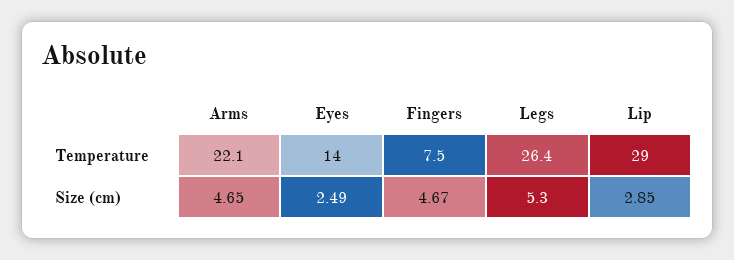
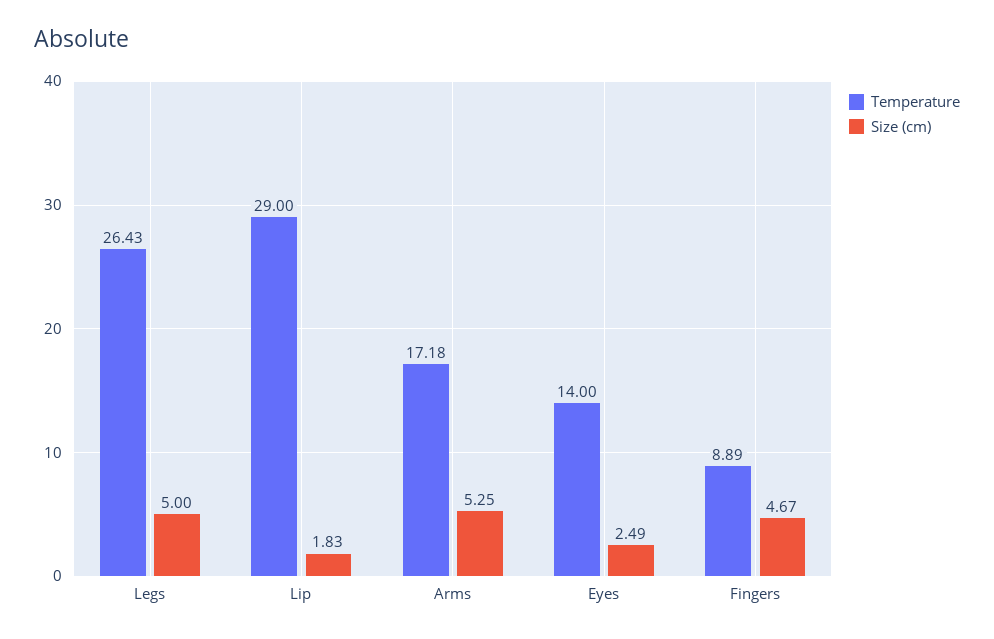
  {
    "Temperature": {
-     "Arms": 22.1,
+     "Arms": 17.18,
      "Eyes": 14,
-     "Fingers": 7.5,
+     "Fingers": 8.89,
      "Legs": 26.43,
      "Lip": 29
    },
    "Size (cm)": {
-     "Arms": 4.65,
+     "Arms": 5.25,
      "Eyes": 2.49,
      "Fingers": 4.67,
-     "Legs": 5.3,
+     "Legs": 5,
-     "Lip": 2.85
+     "Lip": 1.83
    }
  }

